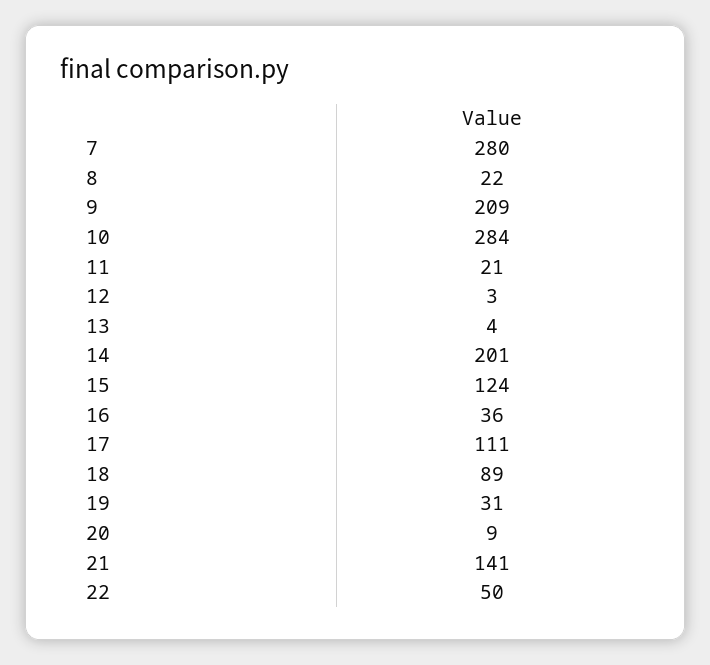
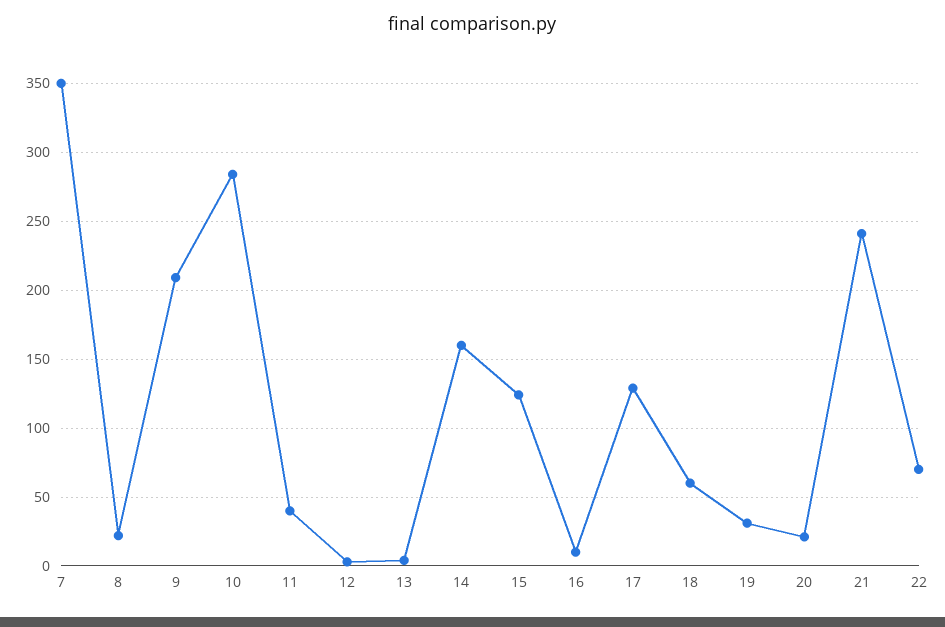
  {
-   "7": 280,
+   "7": 350,
    "8": 22,
    "9": 209,
    "10": 284,
-   "11": 21,
+   "11": 40,
    "12": 3,
    "13": 4,
-   "14": 201,
+   "14": 160,
    "15": 124,
-   "16": 36,
+   "16": 10,
-   "17": 111,
+   "17": 130,
-   "18": 89,
+   "18": 60,
    "19": 31,
-   "20": 9,
+   "20": 20,
-   "21": 141,
+   "21": 240,
-   "22": 50
+   "22": 70
  }

